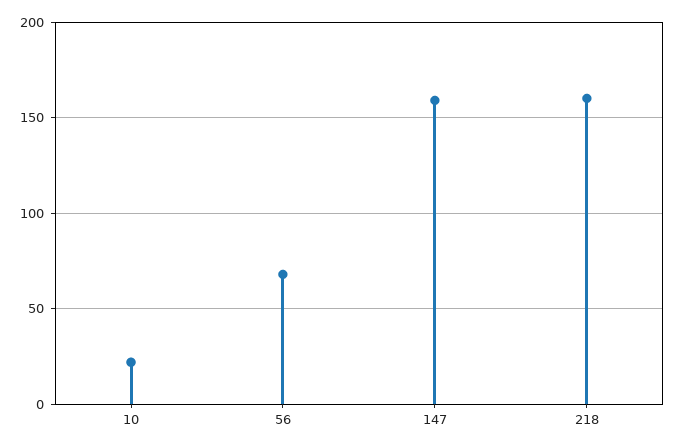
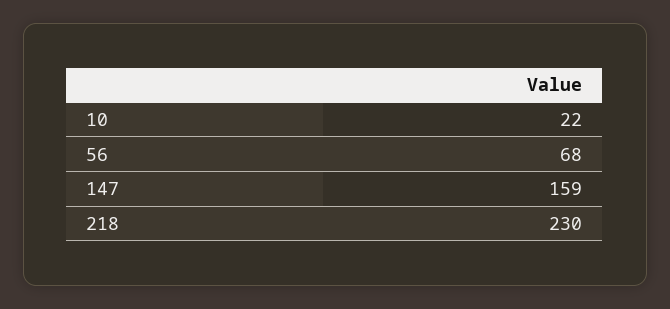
  {
    "10": 22,
    "56": 68,
    "147": 159,
-   "218": 160
+   "218": 230
  }

